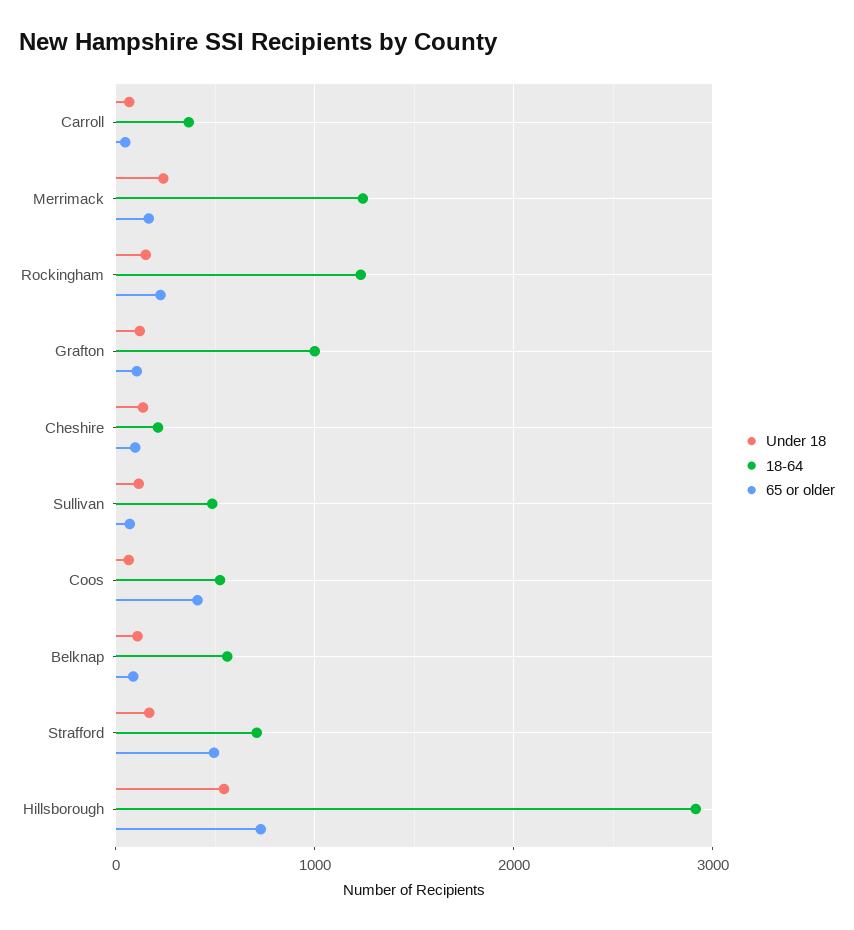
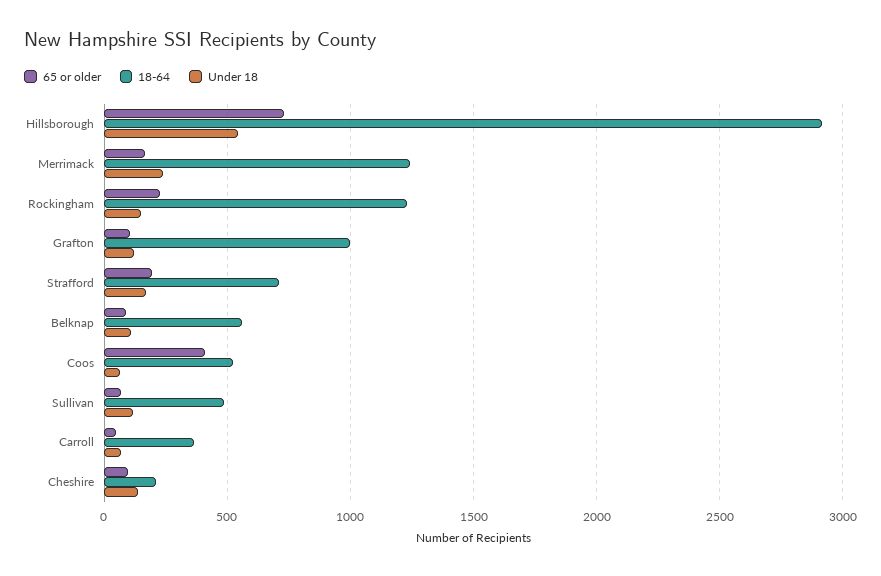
  {
    "Under 18": {
      "Carroll": 50,
      "Merrimack": 250,
      "Rockingham": 150,
      "Grafton": 100,
      "Cheshire": 150,
      "Sullivan": 100,
      "Coos": 50,
      "Belknap": 100,
      "Strafford": 150,
      "Hillsborough": 550
    },
    "18-64": {
      "Carroll": 350,
      "Merrimack": 1250,
      "Rockingham": 1250,
      "Grafton": 1000,
      "Cheshire": 200,
      "Sullivan": 500,
      "Coos": 500,
      "Belknap": 550,
      "Strafford": 700,
      "Hillsborough": 2900
    },
    "65 or older": {
      "Carroll": 50,
      "Merrimack": 150,
      "Rockingham": 250,
      "Grafton": 100,
      "Cheshire": 100,
      "Sullivan": 50,
      "Coos": 400,
      "Belknap": 100,
-     "Strafford": 500,
+     "Strafford": 200,
      "Hillsborough": 750
    }
  }

